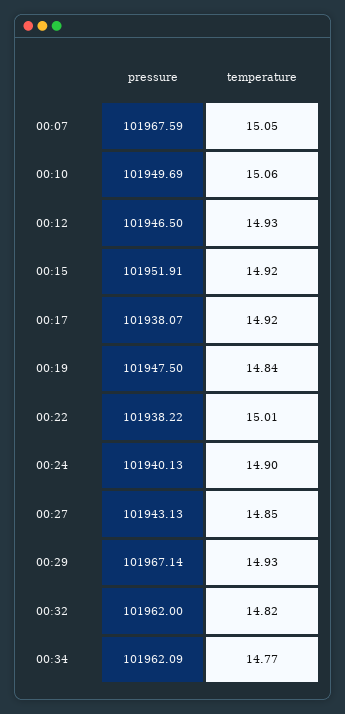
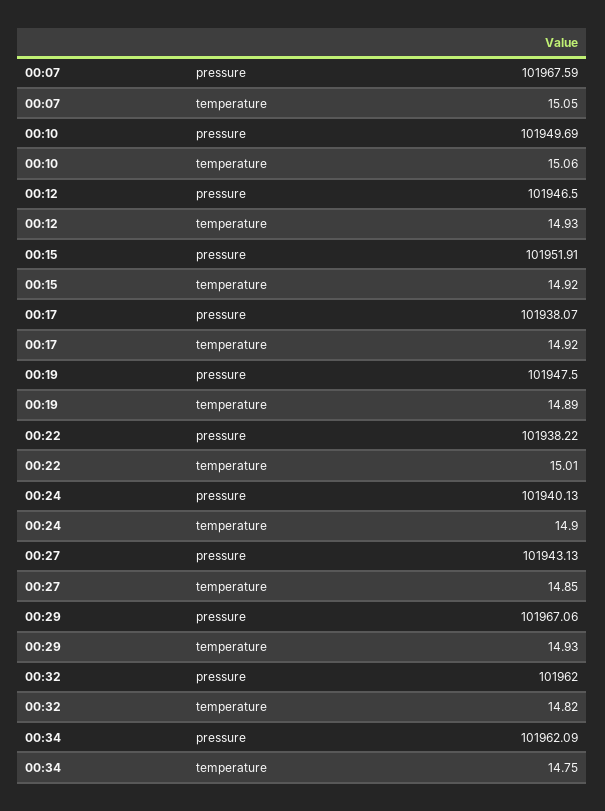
  {
    "pressure": {
      "00:07": 101967.59,
      "00:10": 101949.69,
      "00:12": 101946.5,
      "00:15": 101951.91,
      "00:17": 101938.07,
      "00:19": 101947.5,
      "00:22": 101938.22,
      "00:24": 101940.13,
      "00:27": 101943.13,
-     "00:29": 101967.14,
+     "00:29": 101967.06,
      "00:32": 101962,
      "00:34": 101962.09
    },
    "temperature": {
      "00:07": 15.05,
      "00:10": 15.06,
      "00:12": 14.93,
      "00:15": 14.92,
      "00:17": 14.92,
-     "00:19": 14.84,
+     "00:19": 14.89,
      "00:22": 15.01,
      "00:24": 14.9,
      "00:27": 14.85,
      "00:29": 14.93,
      "00:32": 14.82,
-     "00:34": 14.77
+     "00:34": 14.75
    }
  }

